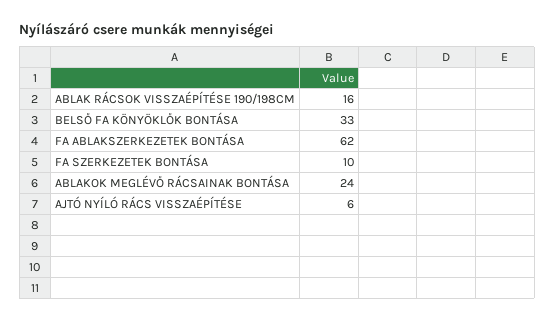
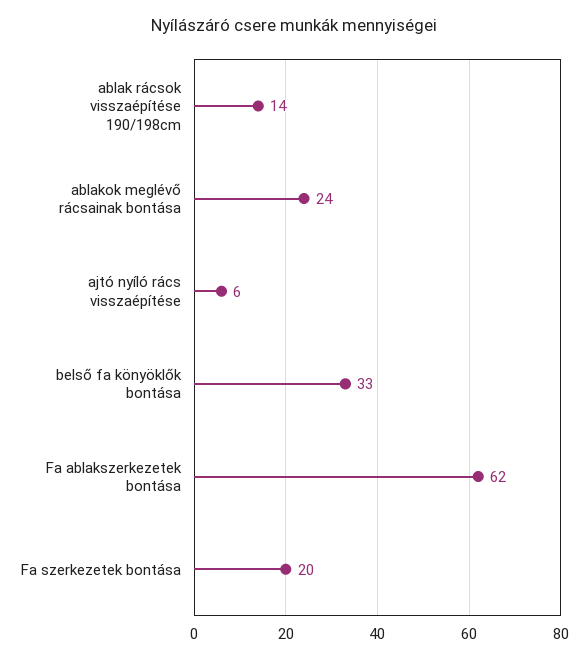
  {
-   "ABLAK RÁCSOK VISSZAÉPÍTÉSE 190/198CM": 16,
+   "ABLAK RÁCSOK VISSZAÉPÍTÉSE 190/198CM": 14,
    "BELSŐ FA KÖNYÖKLŐK BONTÁSA": 33,
    "FA ABLAKSZERKEZETEK BONTÁSA": 62,
-   "FA SZERKEZETEK BONTÁSA": 10,
+   "FA SZERKEZETEK BONTÁSA": 20,
    "ABLAKOK MEGLÉVŐ RÁCSAINAK BONTÁSA": 24,
    "AJTÓ NYÍLÓ RÁCS VISSZAÉPÍTÉSE": 6
  }

